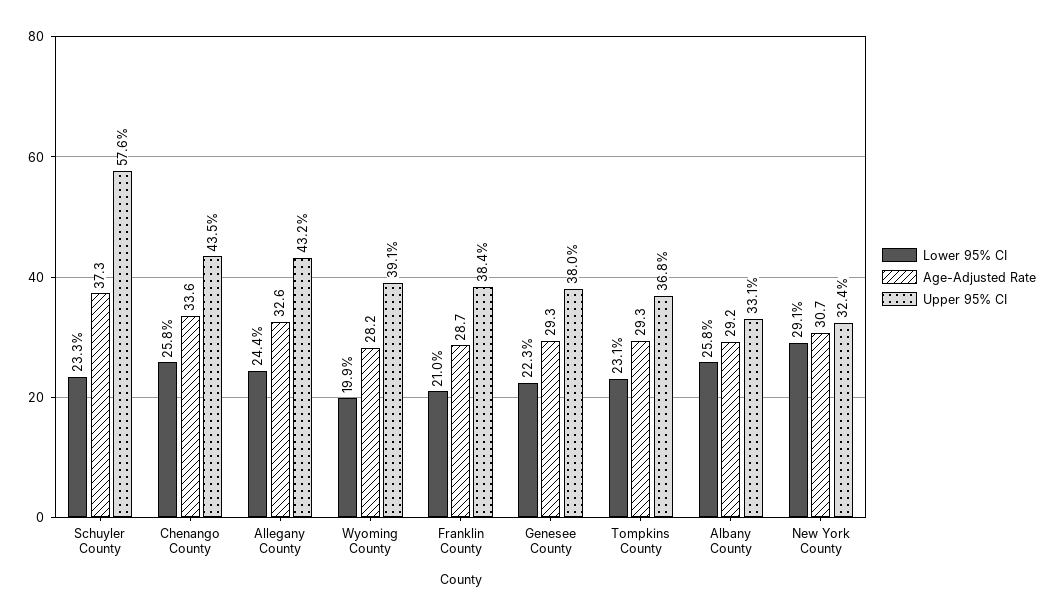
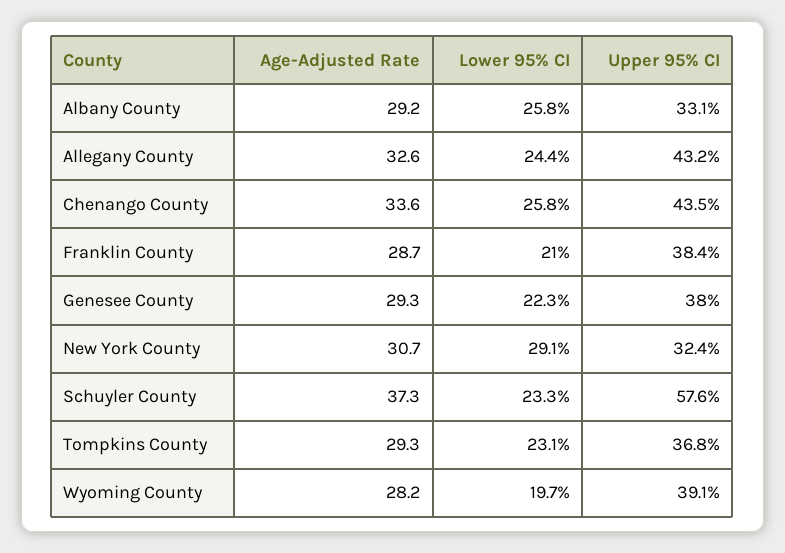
  {
    "Lower 95% CI": {
      "Schuyler County": 23.3,
      "Chenango County": 25.8,
      "Allegany County": 24.4,
-     "Wyoming County": 19.9,
+     "Wyoming County": 19.7,
      "Franklin County": 21,
      "Genesee County": 22.3,
      "Tompkins County": 23.1,
      "Albany County": 25.8,
      "New York County": 29.1
    },
    "Age-Adjusted Rate": {
      "Schuyler County": 37.3,
      "Chenango County": 33.6,
      "Allegany County": 32.6,
      "Wyoming County": 28.2,
      "Franklin County": 28.7,
      "Genesee County": 29.3,
      "Tompkins County": 29.3,
      "Albany County": 29.2,
      "New York County": 30.7
    },
    "Upper 95% CI": {
      "Schuyler County": 57.6,
      "Chenango County": 43.5,
      "Allegany County": 43.2,
      "Wyoming County": 39.1,
      "Franklin County": 38.4,
      "Genesee County": 38,
      "Tompkins County": 36.8,
      "Albany County": 33.1,
      "New York County": 32.4
    }
  }

